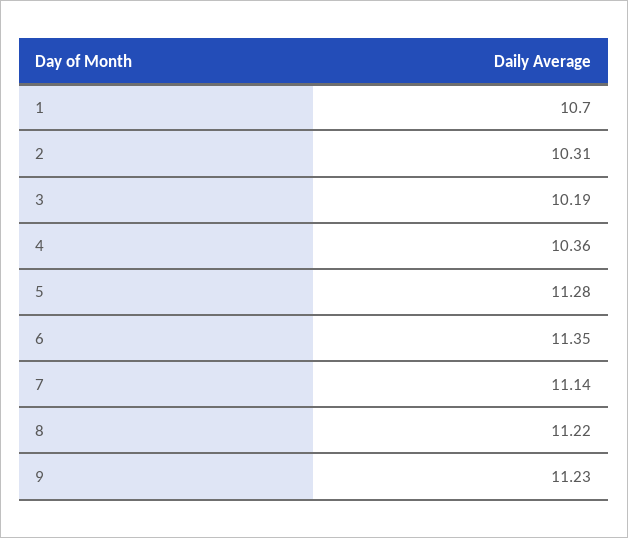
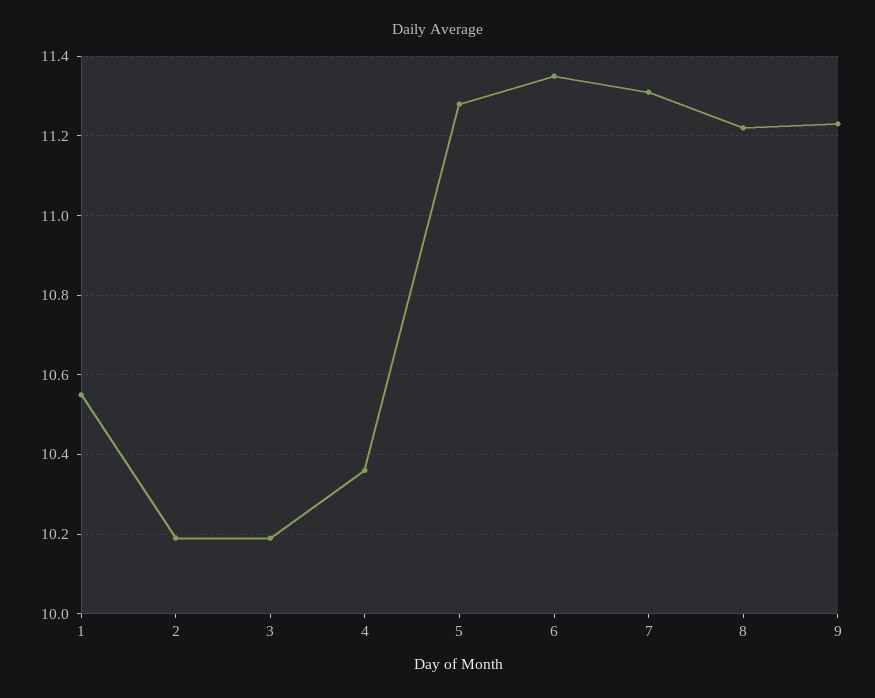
  {
-   "1": 10.7,
+   "1": 10.55,
-   "2": 10.31,
+   "2": 10.2,
    "3": 10.19,
    "4": 10.36,
    "5": 11.28,
    "6": 11.35,
-   "7": 11.14,
+   "7": 11.3,
    "8": 11.22,
    "9": 11.23
  }

